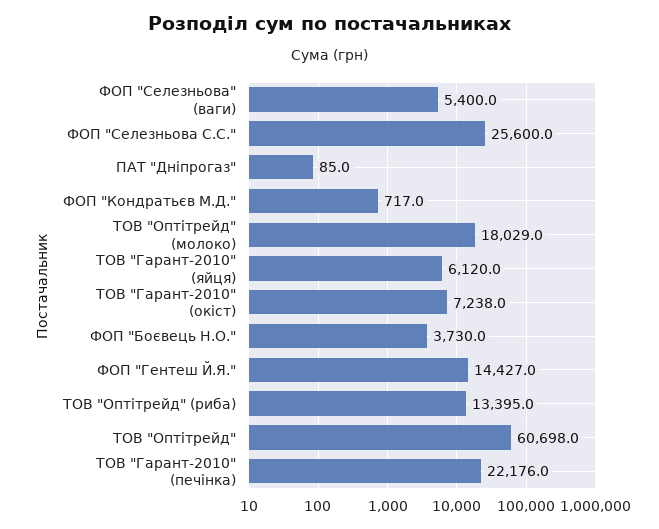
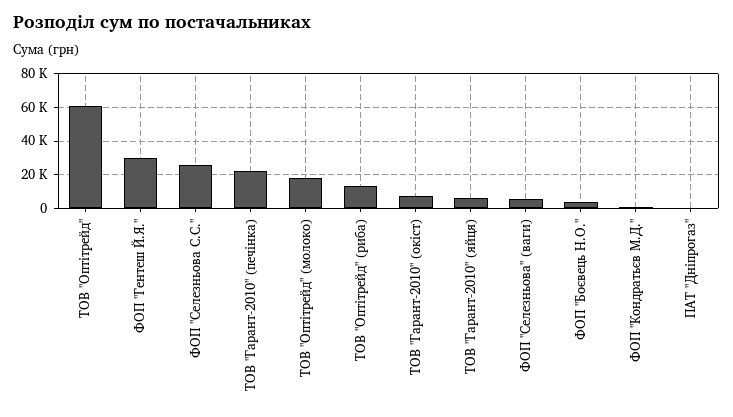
  {
    "ФОП \"Селезньова\" (ваги)": 5400,
    "ФОП \"Селезньова С.С.\"": 25600,
    "ПАТ \"Дніпрогаз\"": 85,
    "ФОП \"Кондратьєв М.Д.\"": 717,
    "ТОВ \"Оптітрейд\" (молоко)": 18029,
    "ТОВ \"Гарант-2010\" (яйця)": 6120,
    "ТОВ \"Гарант-2010\" (окіст)": 7238,
    "ФОП \"Боєвець Н.О.\"": 3730,
-   "ФОП \"Гентеш Й.Я.\"": 14427,
+   "ФОП \"Гентеш Й.Я.\"": 30000,
    "ТОВ \"Оптітрейд\" (риба)": 13395,
    "ТОВ \"Оптітрейд\"": 60698,
    "ТОВ \"Гарант-2010\" (печінка)": 22176
  }

